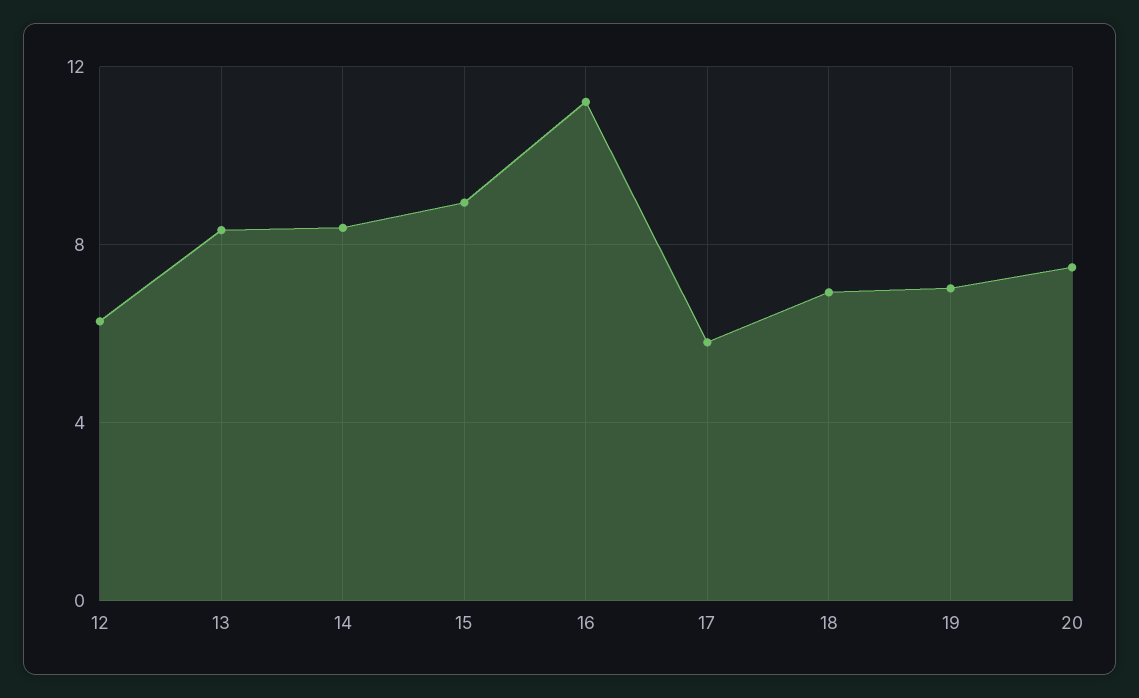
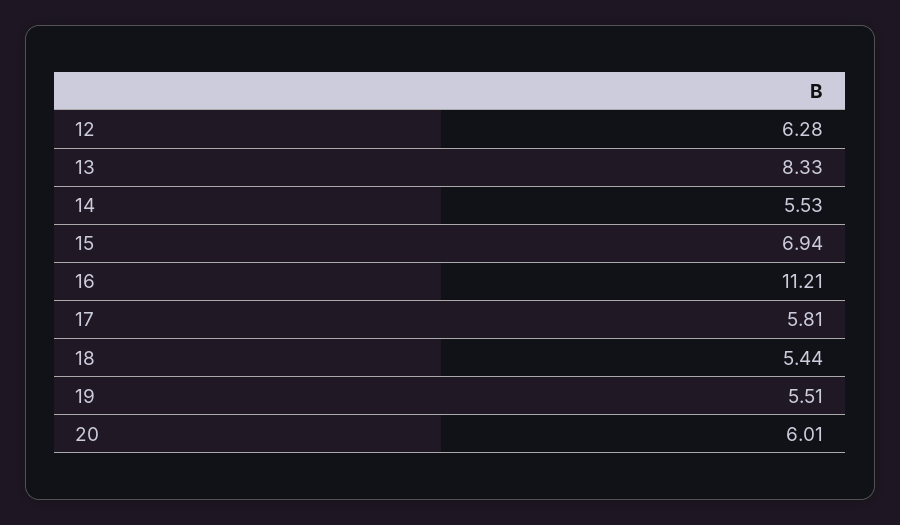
  {
    "12": 6.28,
    "13": 8.33,
-   "14": 8.5,
+   "14": 5.53,
-   "15": 9,
+   "15": 6.94,
    "16": 11.21,
    "17": 5.81,
-   "18": 7,
+   "18": 5.44,
-   "19": 7,
+   "19": 5.51,
-   "20": 7.5
+   "20": 6.01
  }

